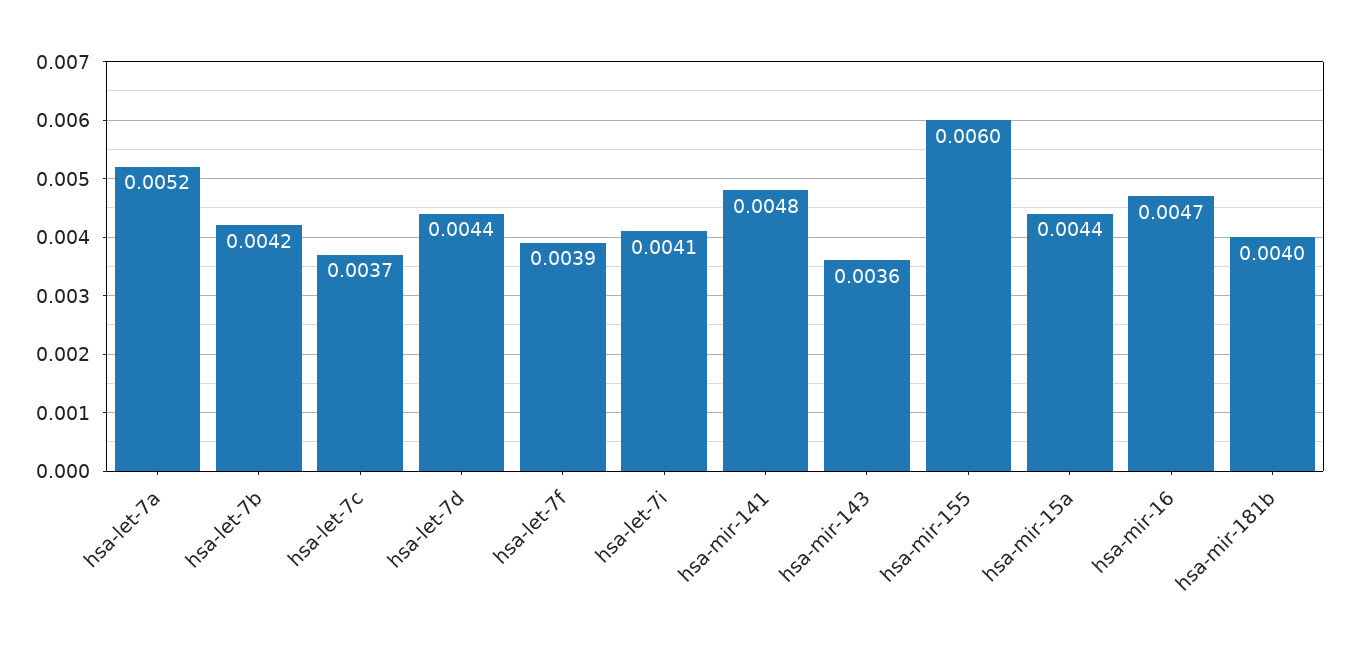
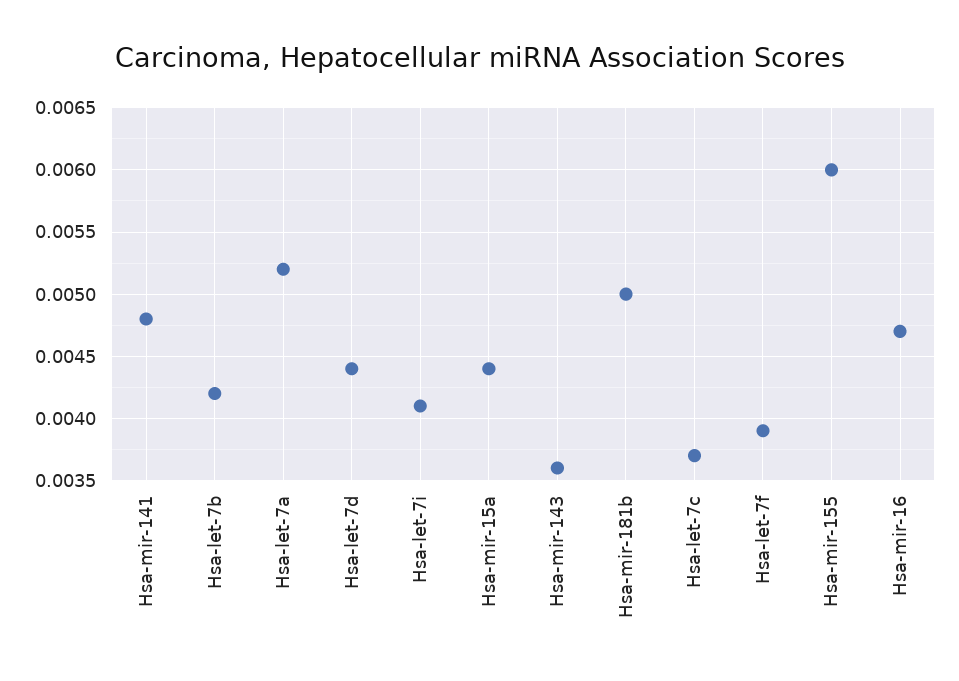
  {
    "hsa-let-7a": 0.0052,
    "hsa-let-7b": 0.0042,
    "hsa-let-7c": 0.0037,
    "hsa-let-7d": 0.0044,
    "hsa-let-7f": 0.0039,
    "hsa-let-7i": 0.0041,
    "hsa-mir-141": 0.0048,
    "hsa-mir-143": 0.0036,
    "hsa-mir-155": 0.006,
    "hsa-mir-15a": 0.0044,
    "hsa-mir-16": 0.0047,
-   "hsa-mir-181b": 0.004
+   "hsa-mir-181b": 0.005
  }

